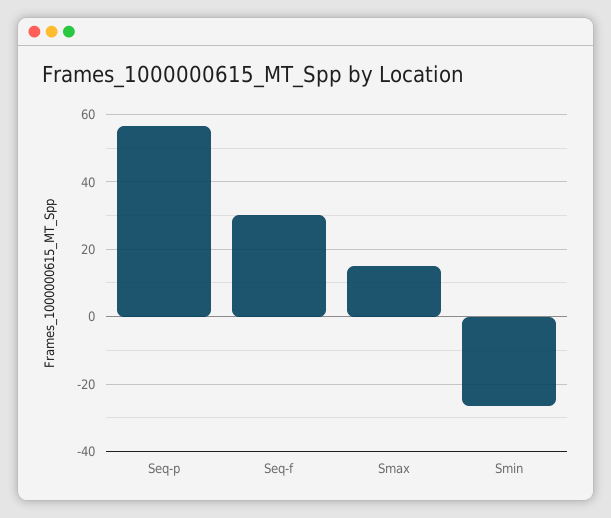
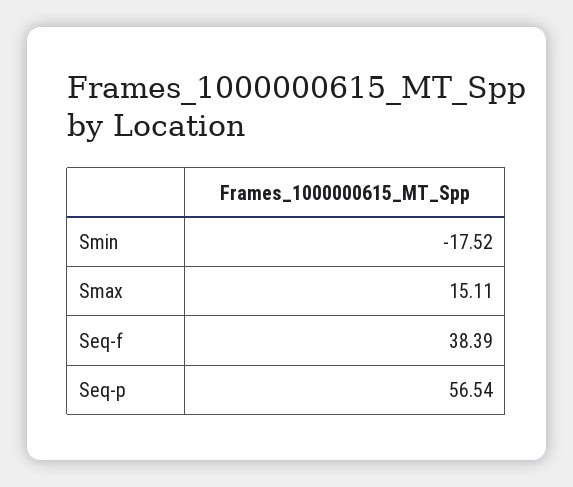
  {
    "Seq-p": 56.54,
-   "Seq-f": 30,
+   "Seq-f": 38.39,
    "Smax": 15.11,
-   "Smin": -26
+   "Smin": -17.52
  }

